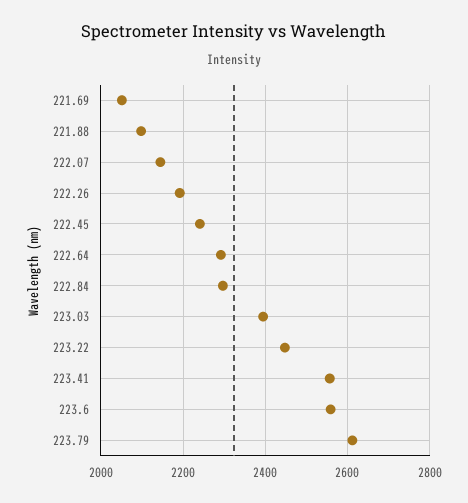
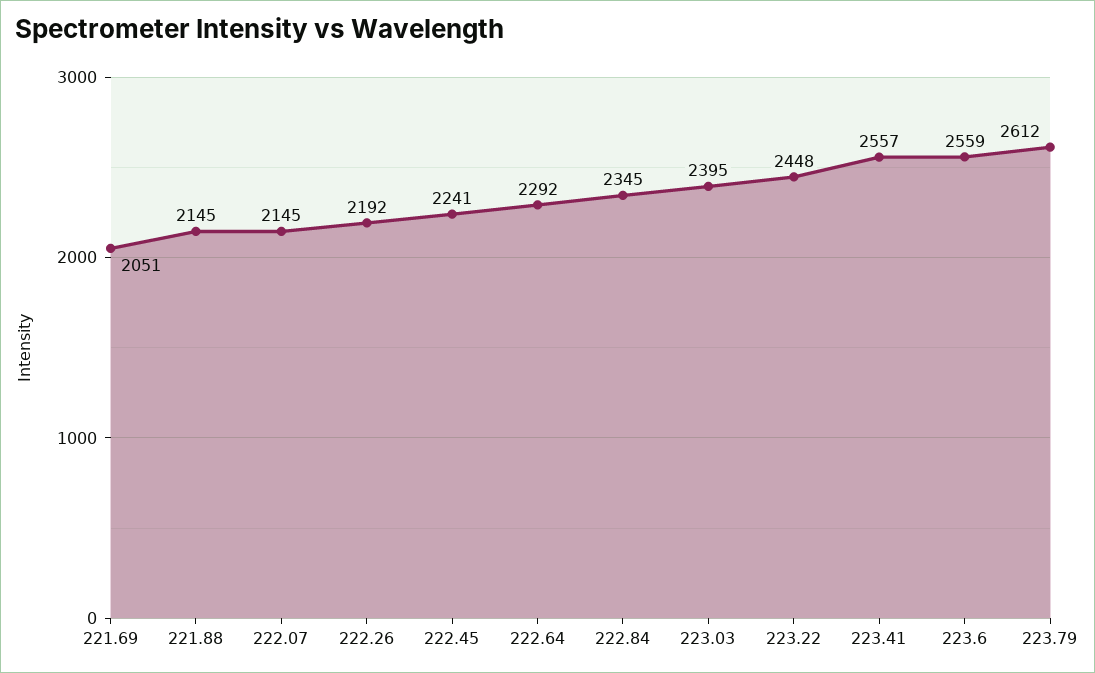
  {
    "221.69": 2051,
-   "221.88": 2100,
+   "221.88": 2145,
    "222.07": 2145,
    "222.26": 2192,
    "222.45": 2241,
    "222.64": 2292,
-   "222.84": 2300,
+   "222.84": 2345,
    "223.03": 2395,
    "223.22": 2448,
    "223.41": 2557,
    "223.6": 2559,
    "223.79": 2612
  }

